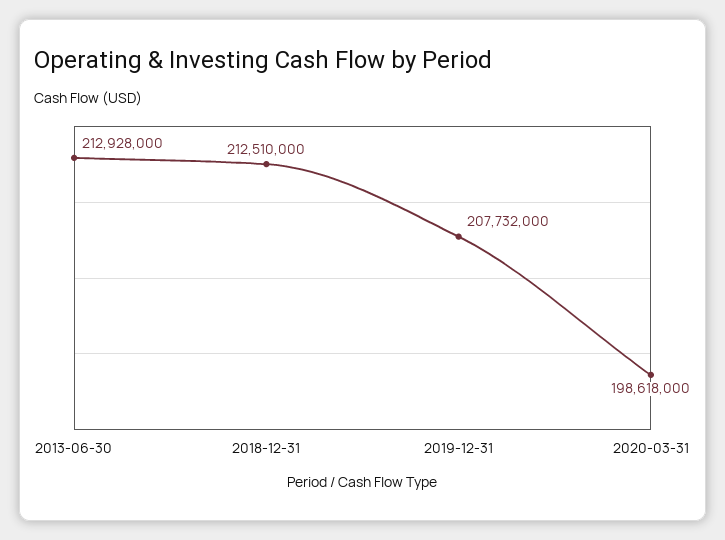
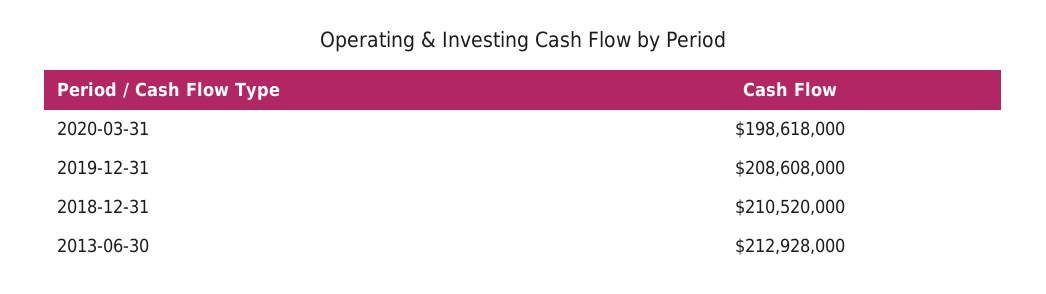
  {
    "2013-06-30": 212928000,
-   "2018-12-31": 212510000,
+   "2018-12-31": 210520000,
-   "2019-12-31": 207732000,
+   "2019-12-31": 208608000,
    "2020-03-31": 198618000
  }

